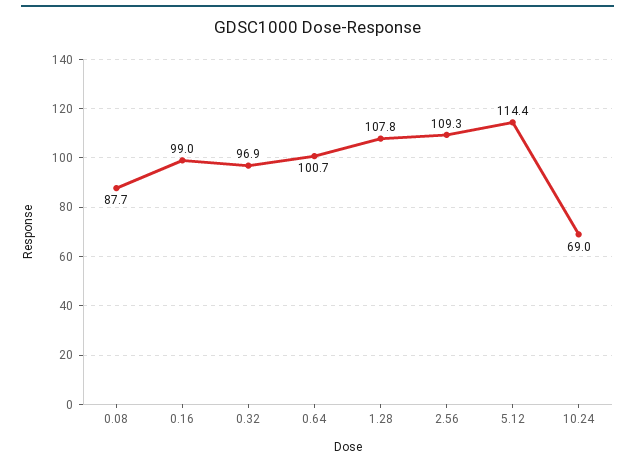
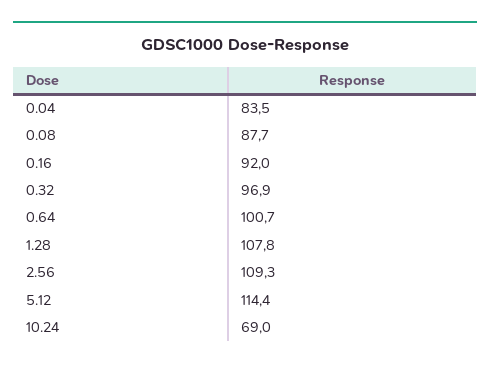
  {
    "0.08": 87.7,
-   "0.16": 99,
+   "0.16": 92,
    "0.32": 96.9,
    "0.64": 100.7,
    "1.28": 107.8,
    "2.56": 109.3,
    "5.12": 114.4,
-   "10.24": 69
+   "10.24": 69,
+   "0.04": 83.5
  }

